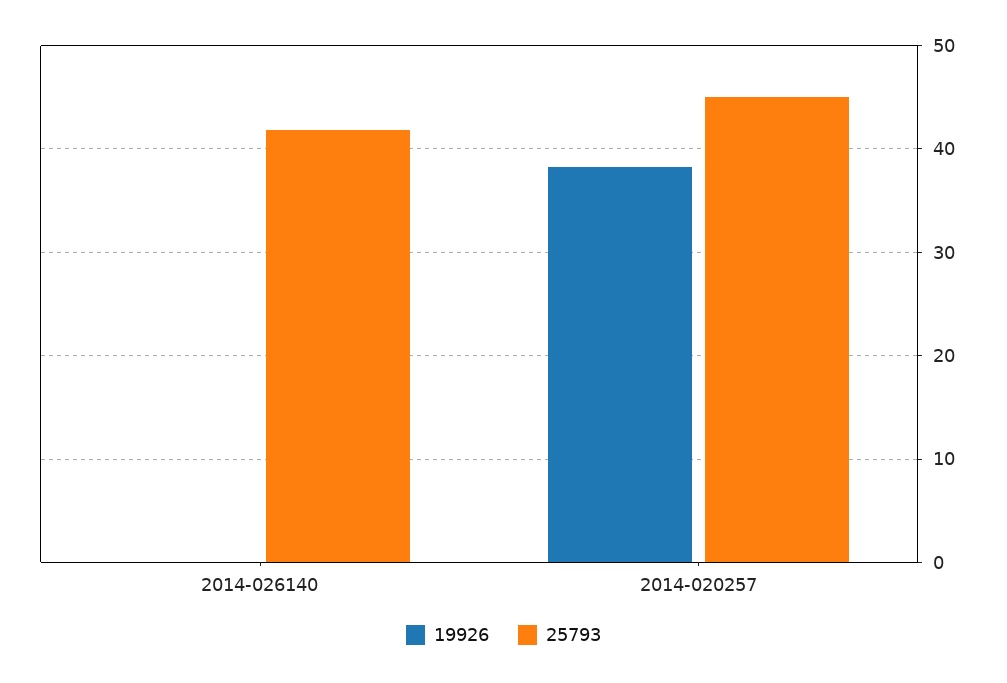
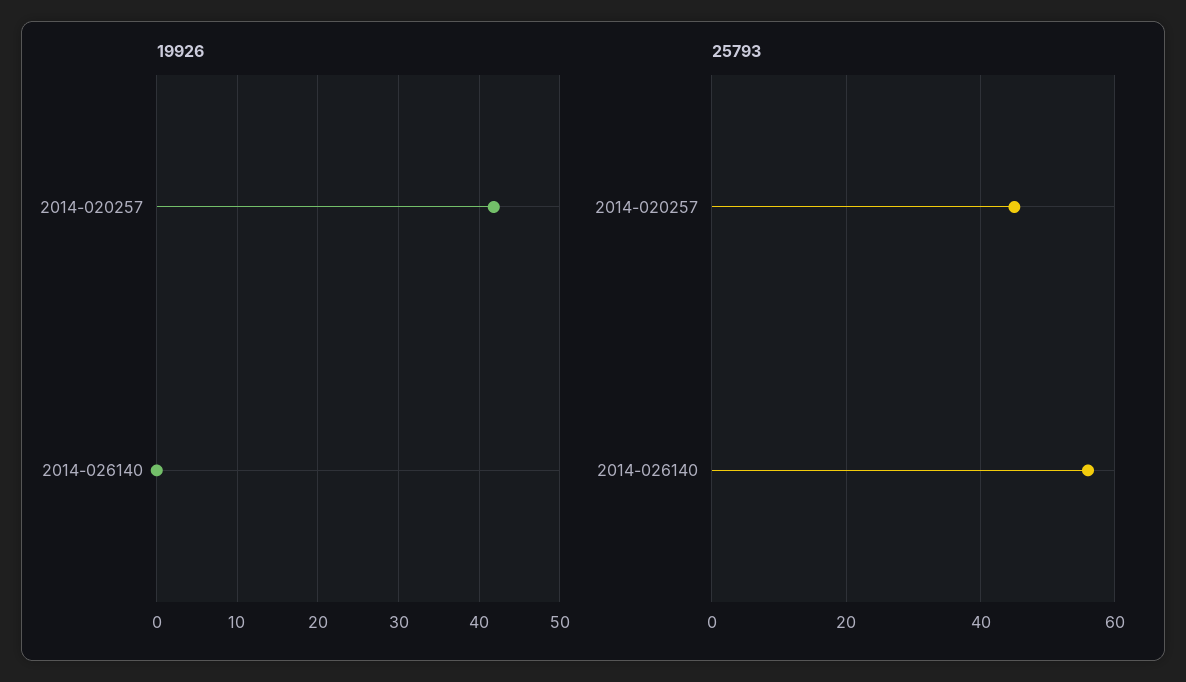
  {
    "19926": {
      "2014-026140": 0,
-     "2014-020257": 38
+     "2014-020257": 42
    },
    "25793": {
-     "2014-026140": 42,
+     "2014-026140": 56,
      "2014-020257": 45
    }
  }

